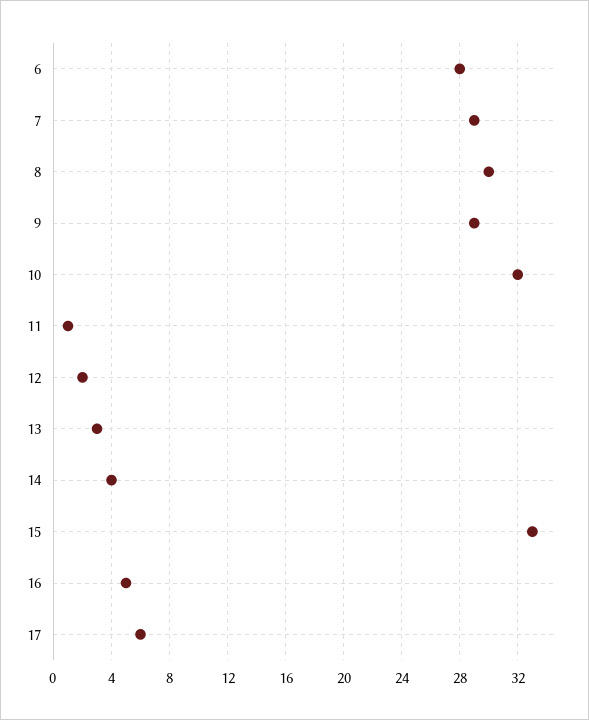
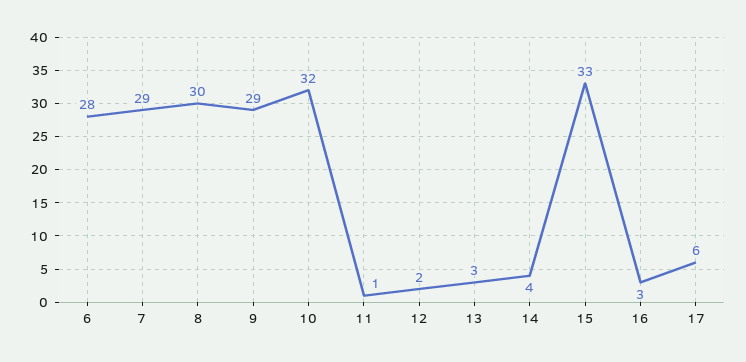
  {
    "6": 28,
    "7": 29,
    "8": 30,
    "9": 29,
    "10": 32,
    "11": 1,
    "12": 2,
    "13": 3,
    "14": 4,
    "15": 33,
-   "16": 5,
+   "16": 3,
    "17": 6
  }

